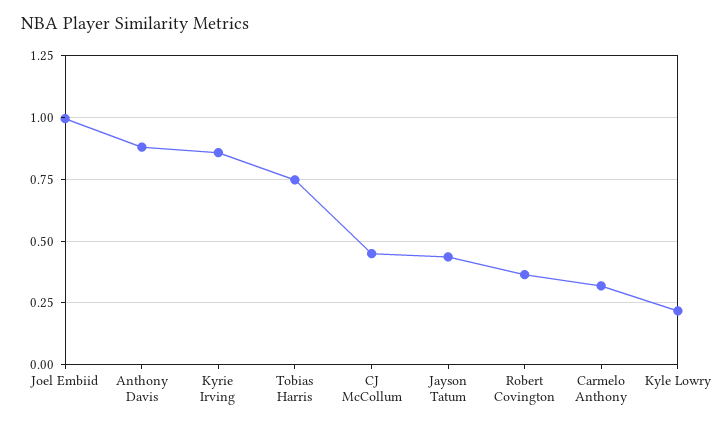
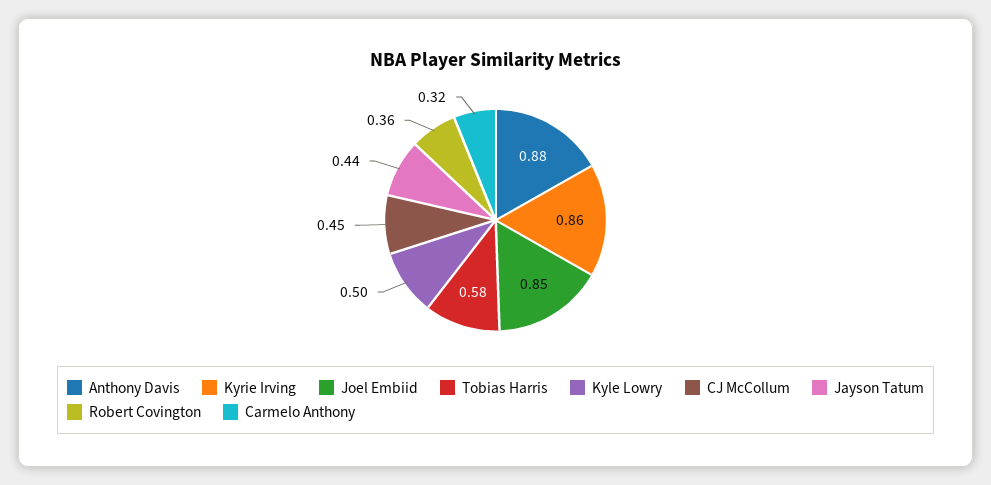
  {
-   "Joel Embiid": 1,
+   "Joel Embiid": 0.85,
    "Anthony Davis": 0.88,
    "Kyrie Irving": 0.86,
-   "Tobias Harris": 0.75,
+   "Tobias Harris": 0.58,
    "CJ McCollum": 0.45,
    "Jayson Tatum": 0.44,
    "Robert Covington": 0.36,
    "Carmelo Anthony": 0.32,
-   "Kyle Lowry": 0.225
+   "Kyle Lowry": 0.5
  }

